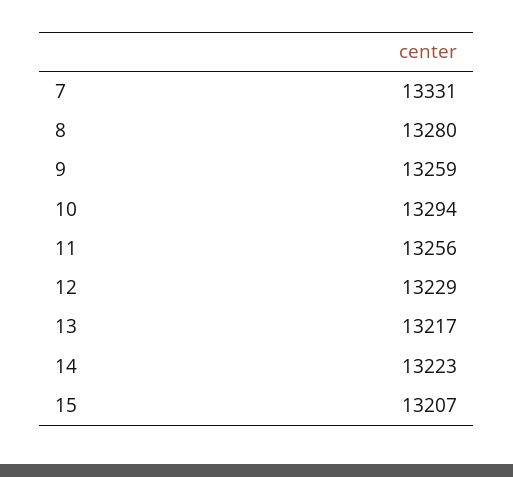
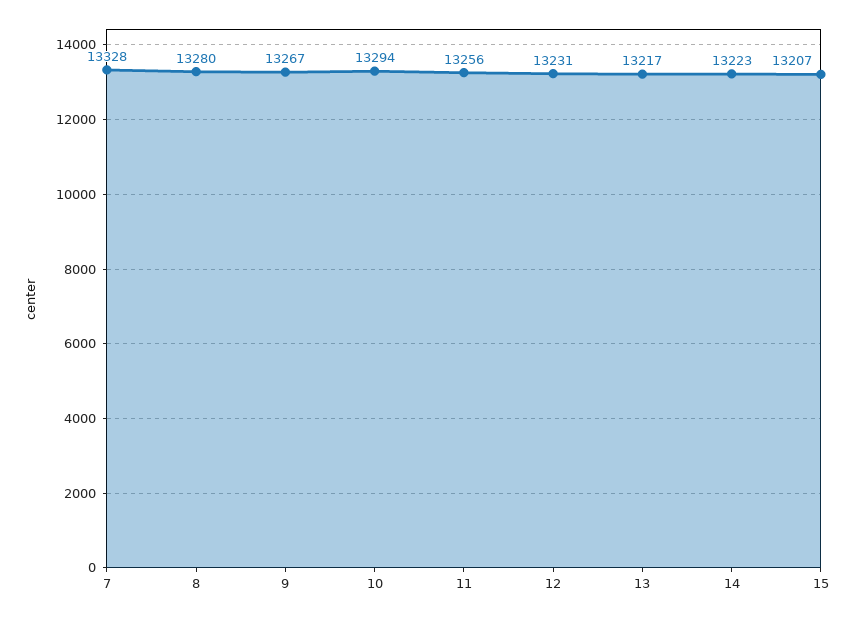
  {
-   "7": 13331,
+   "7": 13328,
    "8": 13280,
-   "9": 13259,
+   "9": 13267,
    "10": 13294,
    "11": 13256,
-   "12": 13229,
+   "12": 13231,
    "13": 13217,
    "14": 13223,
    "15": 13207
  }

